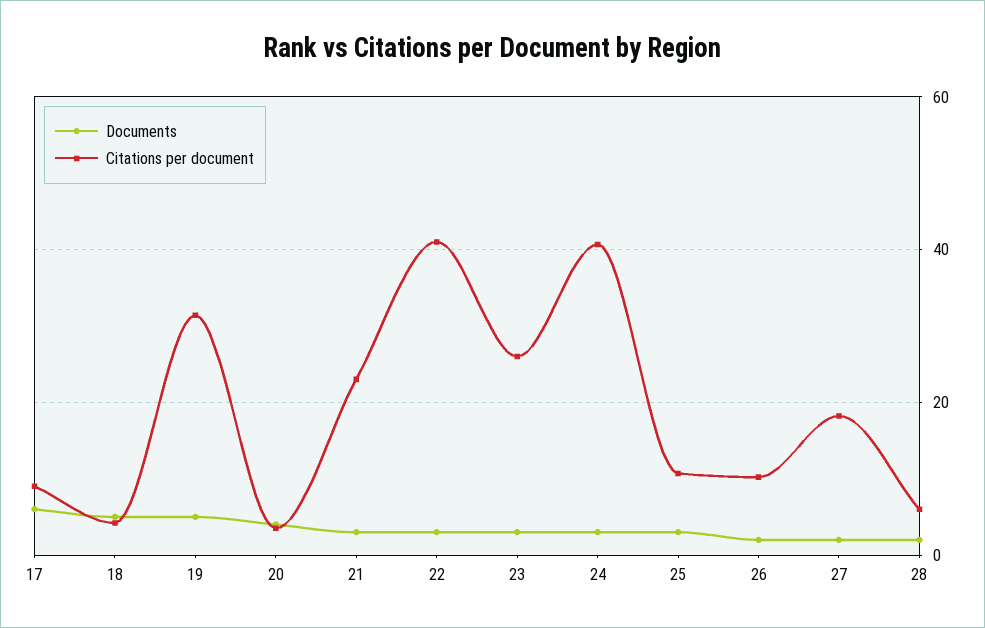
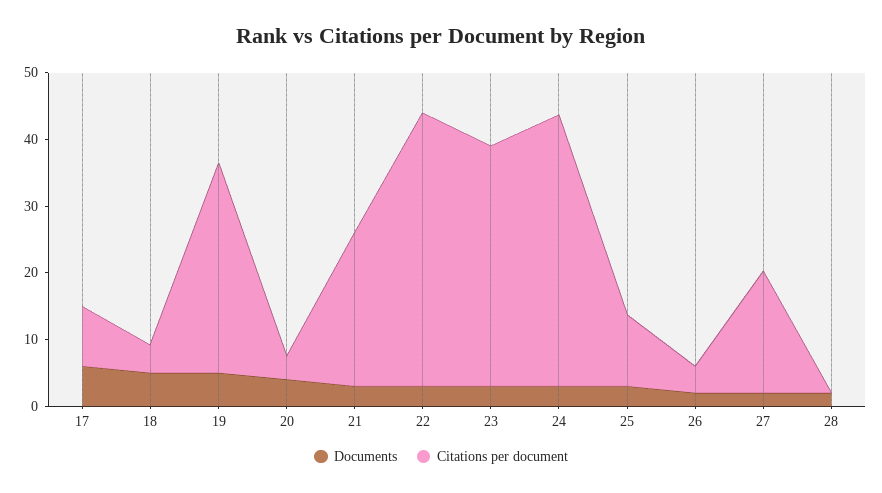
  {
    "Documents": {
      "17": 6,
      "18": 6,
      "19": 6,
      "20": 4,
      "21": 4,
      "22": 4,
      "23": 4,
      "24": 4,
      "25": 4,
      "26": 2,
      "27": 2,
      "28": 2
    },
    "Citations per document": {
      "17": 10,
      "18": 4,
      "19": 32,
      "20": 4,
      "21": 24,
      "22": 42,
-     "23": 26,
+     "23": 36,
      "24": 40,
      "25": 10,
-     "26": 10,
+     "26": 4,
      "27": 18,
-     "28": 6
+     "28": 0
    }
  }

